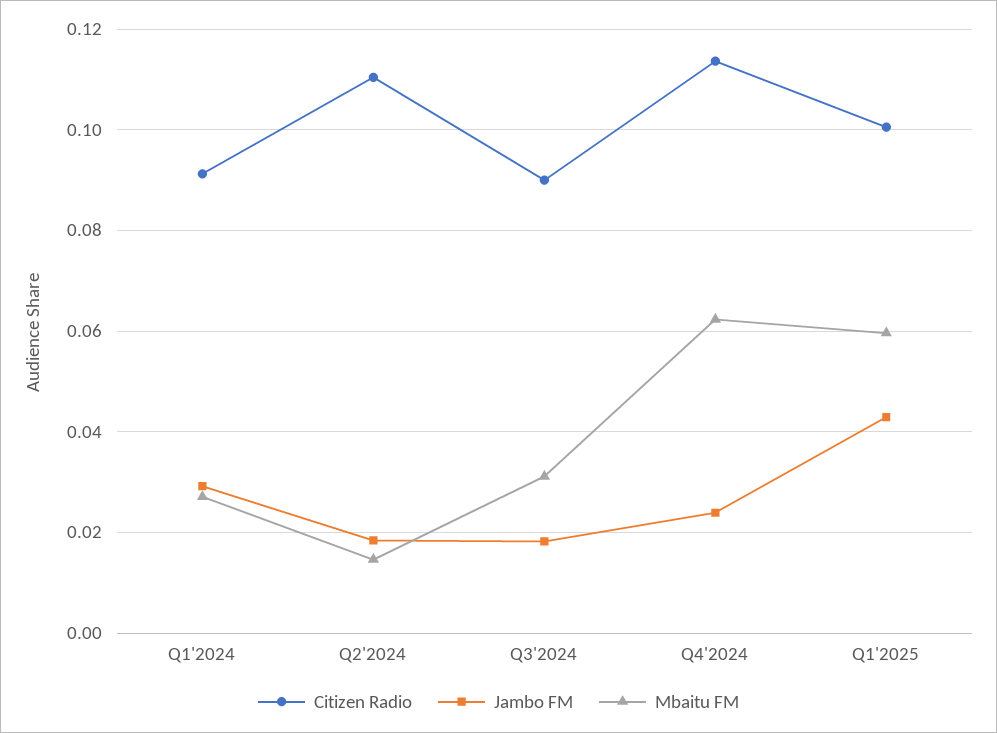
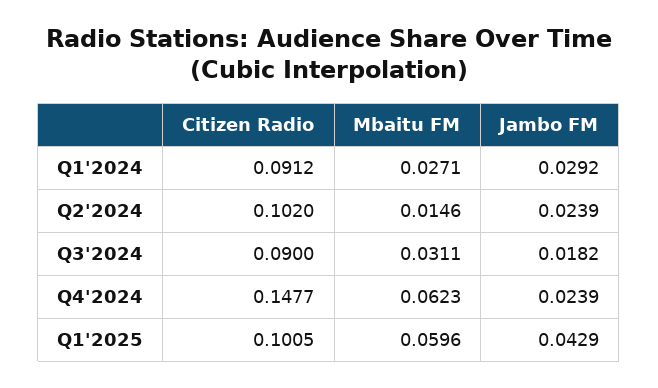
  {
    "Citizen Radio": {
      "Q1'2024": 0.0912,
-     "Q2'2024": 0.11,
+     "Q2'2024": 0.102,
      "Q3'2024": 0.09,
-     "Q4'2024": 0.114,
+     "Q4'2024": 0.1477,
      "Q1'2025": 0.1005
    },
    "Jambo FM": {
      "Q1'2024": 0.0292,
-     "Q2'2024": 0.018,
+     "Q2'2024": 0.0239,
      "Q3'2024": 0.0182,
      "Q4'2024": 0.0239,
      "Q1'2025": 0.0429
    },
    "Mbaitu FM": {
      "Q1'2024": 0.0271,
      "Q2'2024": 0.0146,
      "Q3'2024": 0.0311,
      "Q4'2024": 0.0623,
      "Q1'2025": 0.0596
    }
  }

